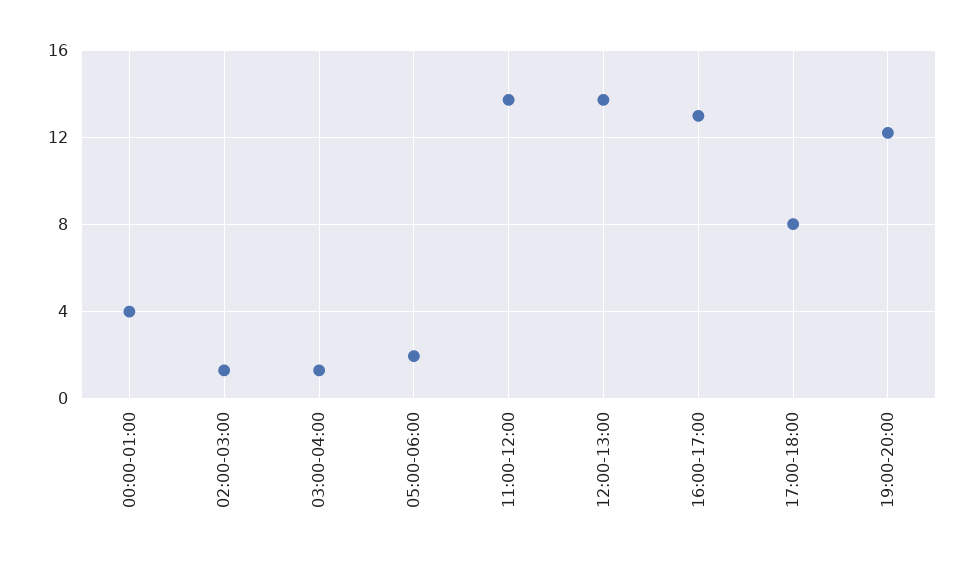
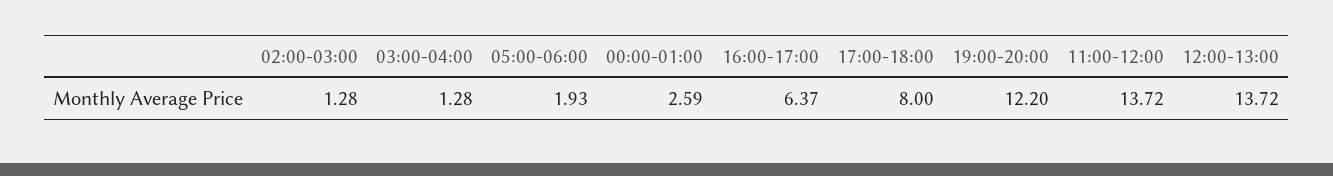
  {
-   "00:00-01:00": 4,
+   "00:00-01:00": 2.59,
    "02:00-03:00": 1.28,
    "03:00-04:00": 1.28,
    "05:00-06:00": 1.93,
    "11:00-12:00": 13.72,
    "12:00-13:00": 13.72,
-   "16:00-17:00": 13,
+   "16:00-17:00": 6.37,
    "17:00-18:00": 8,
    "19:00-20:00": 12.2
  }

